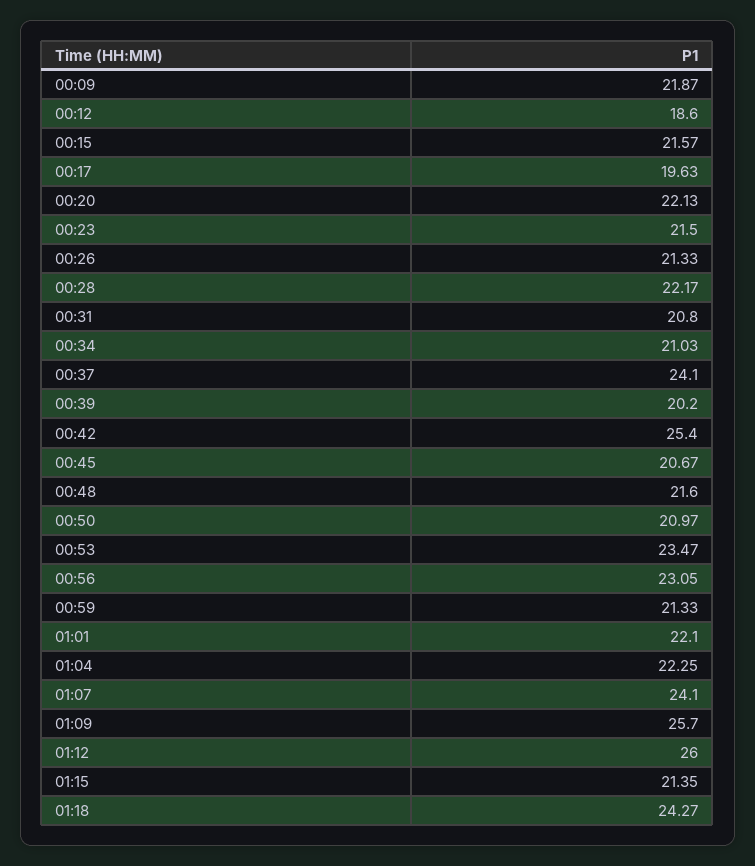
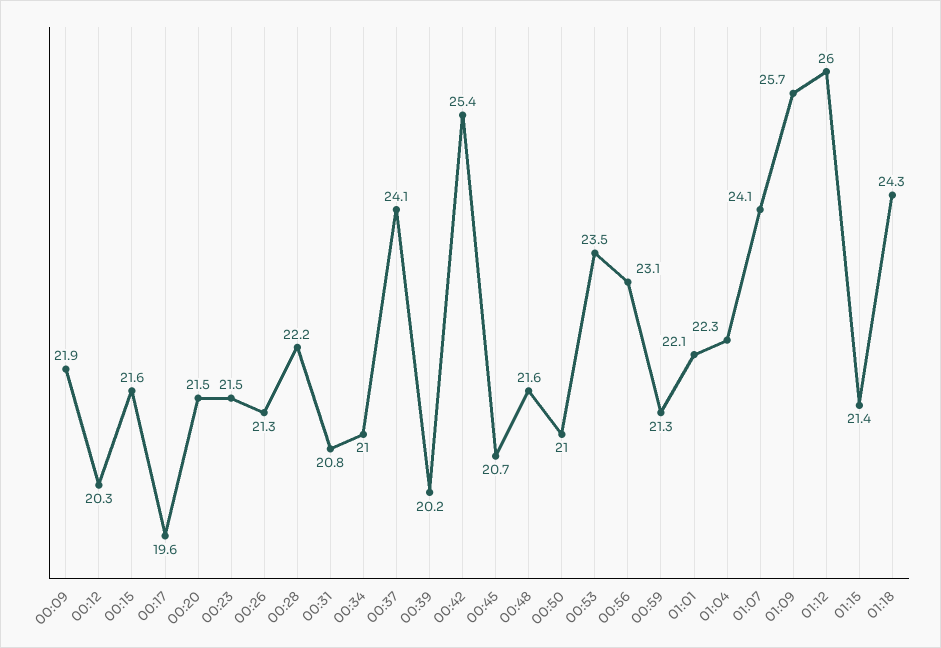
  {
    "00:09": 21.87,
-   "00:12": 18.6,
+   "00:12": 20.3,
    "00:15": 21.57,
    "00:17": 19.63,
-   "00:20": 22.13,
+   "00:20": 21.5,
    "00:23": 21.5,
    "00:26": 21.33,
    "00:28": 22.17,
    "00:31": 20.8,
    "00:34": 21.03,
    "00:37": 24.1,
    "00:39": 20.2,
    "00:42": 25.4,
    "00:45": 20.67,
    "00:48": 21.6,
    "00:50": 20.97,
    "00:53": 23.47,
    "00:56": 23.05,
    "00:59": 21.33,
    "01:01": 22.1,
    "01:04": 22.25,
    "01:07": 24.1,
    "01:09": 25.7,
    "01:12": 26,
    "01:15": 21.35,
    "01:18": 24.27
  }

